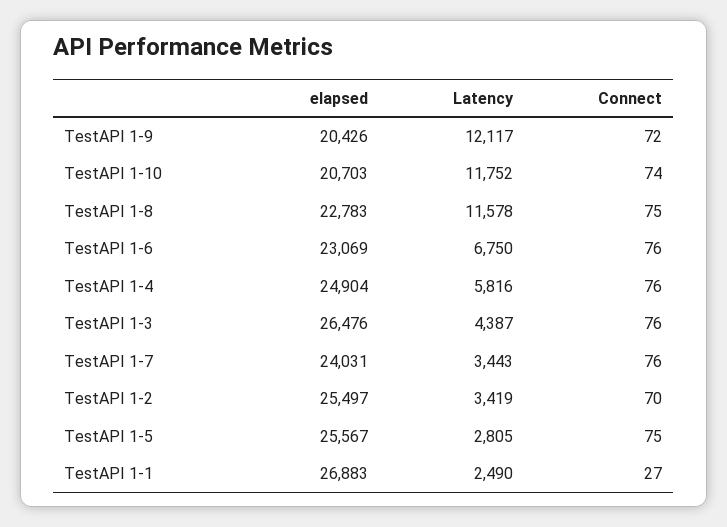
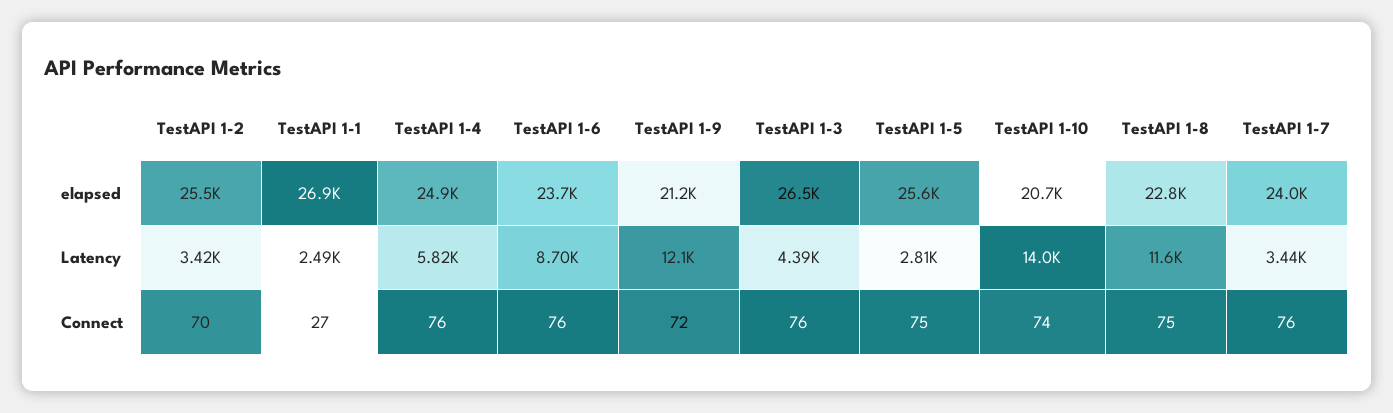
  {
    "elapsed": {
-     "TestAPI 1-9": 20426,
+     "TestAPI 1-9": 21200,
      "TestAPI 1-10": 20703,
      "TestAPI 1-8": 22783,
-     "TestAPI 1-6": 23069,
+     "TestAPI 1-6": 23700,
      "TestAPI 1-4": 24904,
      "TestAPI 1-3": 26476,
      "TestAPI 1-7": 24031,
      "TestAPI 1-2": 25497,
      "TestAPI 1-5": 25567,
      "TestAPI 1-1": 26883
    },
    "Latency": {
      "TestAPI 1-9": 12117,
-     "TestAPI 1-10": 11752,
+     "TestAPI 1-10": 14000,
      "TestAPI 1-8": 11578,
-     "TestAPI 1-6": 6750,
+     "TestAPI 1-6": 8700,
      "TestAPI 1-4": 5816,
      "TestAPI 1-3": 4387,
      "TestAPI 1-7": 3443,
      "TestAPI 1-2": 3419,
      "TestAPI 1-5": 2805,
      "TestAPI 1-1": 2490
    },
    "Connect": {
      "TestAPI 1-9": 72,
      "TestAPI 1-10": 74,
      "TestAPI 1-8": 75,
      "TestAPI 1-6": 76,
      "TestAPI 1-4": 76,
      "TestAPI 1-3": 76,
      "TestAPI 1-7": 76,
      "TestAPI 1-2": 70,
      "TestAPI 1-5": 75,
      "TestAPI 1-1": 27
    }
  }

